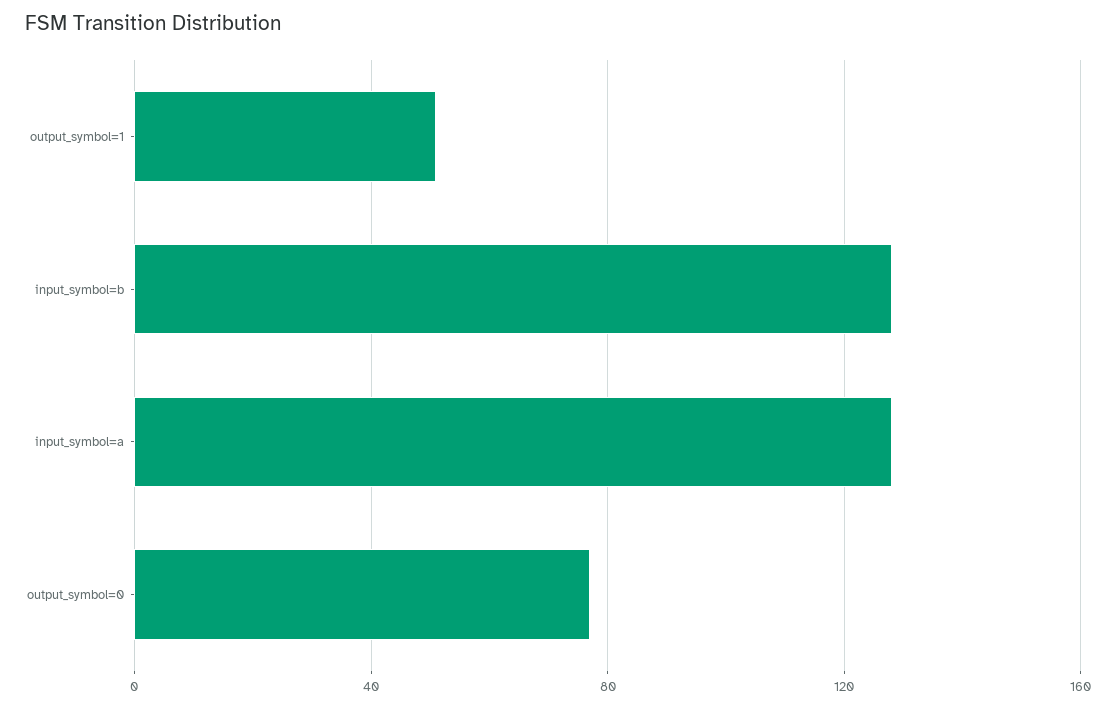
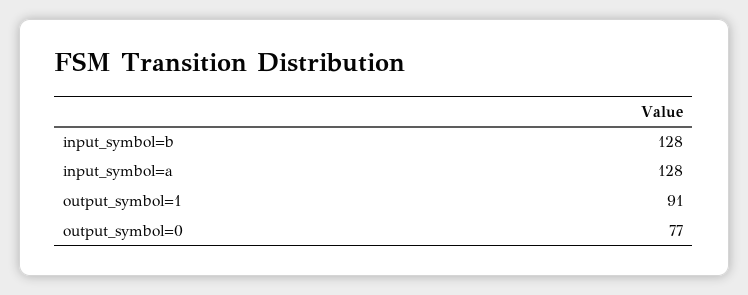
  {
-   "output_symbol=1": 50,
+   "output_symbol=1": 91,
    "input_symbol=b": 128,
    "input_symbol=a": 128,
    "output_symbol=0": 77
  }

